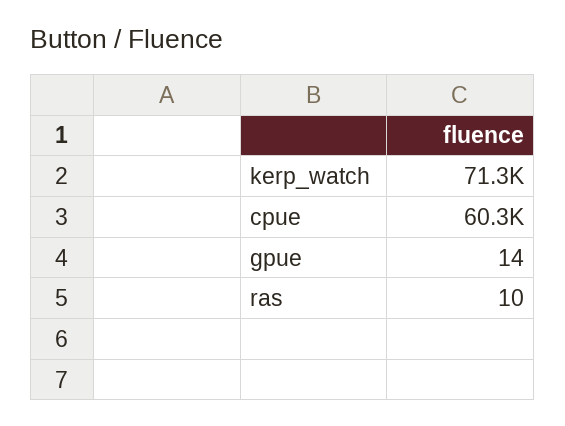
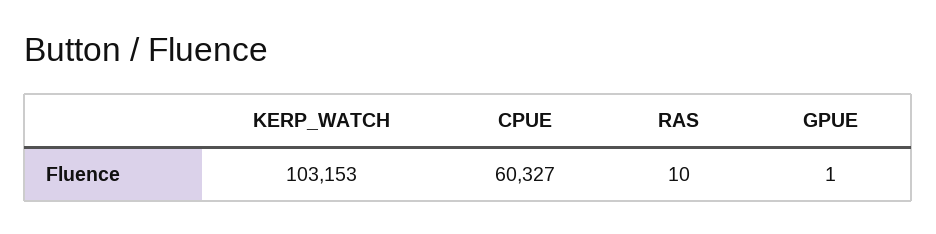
  {
-   "kerp_watch": 71300,
+   "kerp_watch": 103153,
    "cpue": 60327,
-   "gpue": 14,
+   "gpue": 1,
    "ras": 10
  }

